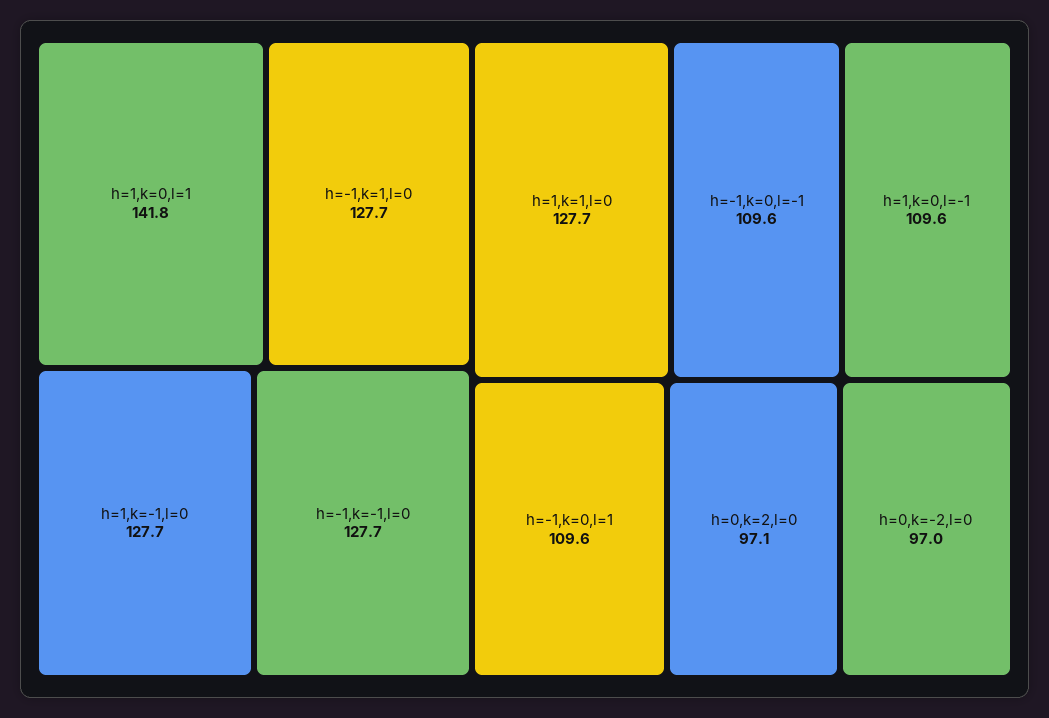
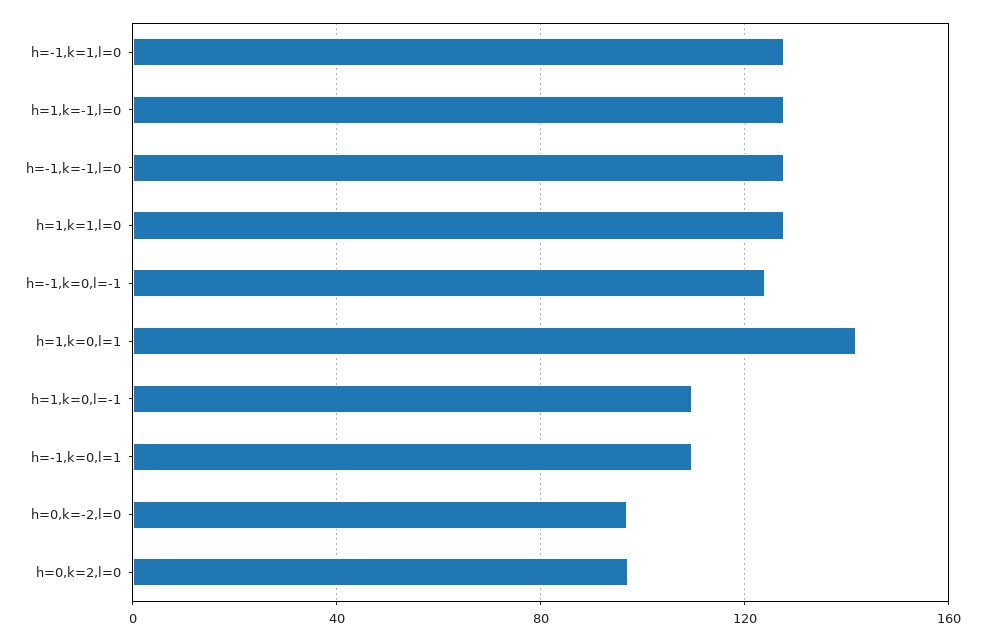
  {
    "h=1,k=0,l=1": 141.8,
    "h=-1,k=1,l=0": 127.7,
    "h=1,k=-1,l=0": 127.7,
    "h=-1,k=-1,l=0": 127.7,
    "h=1,k=1,l=0": 127.7,
-   "h=-1,k=0,l=-1": 109.6,
+   "h=-1,k=0,l=-1": 125,
    "h=1,k=0,l=-1": 109.6,
    "h=-1,k=0,l=1": 109.6,
    "h=0,k=2,l=0": 97.1,
    "h=0,k=-2,l=0": 97
  }

